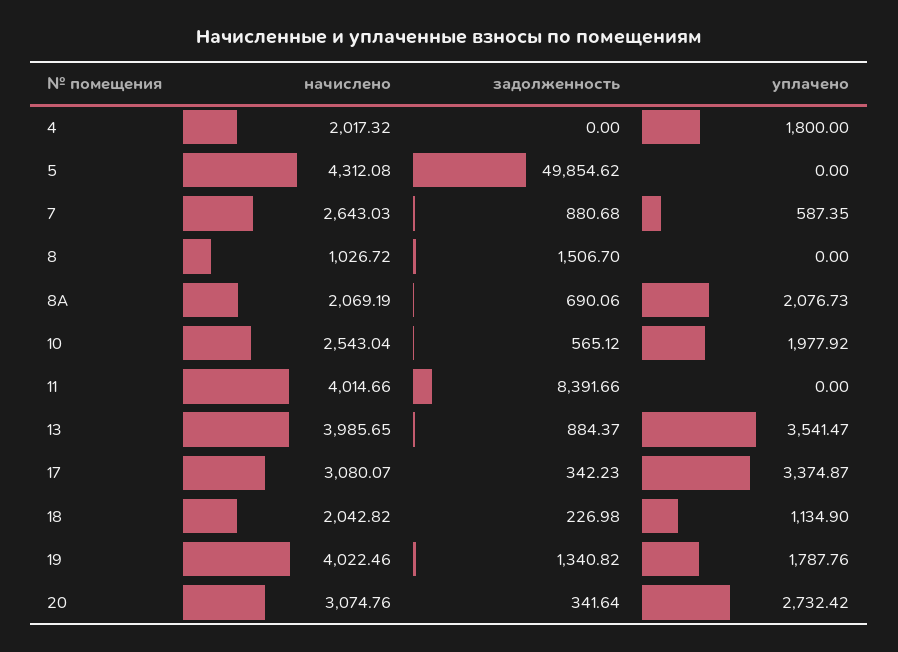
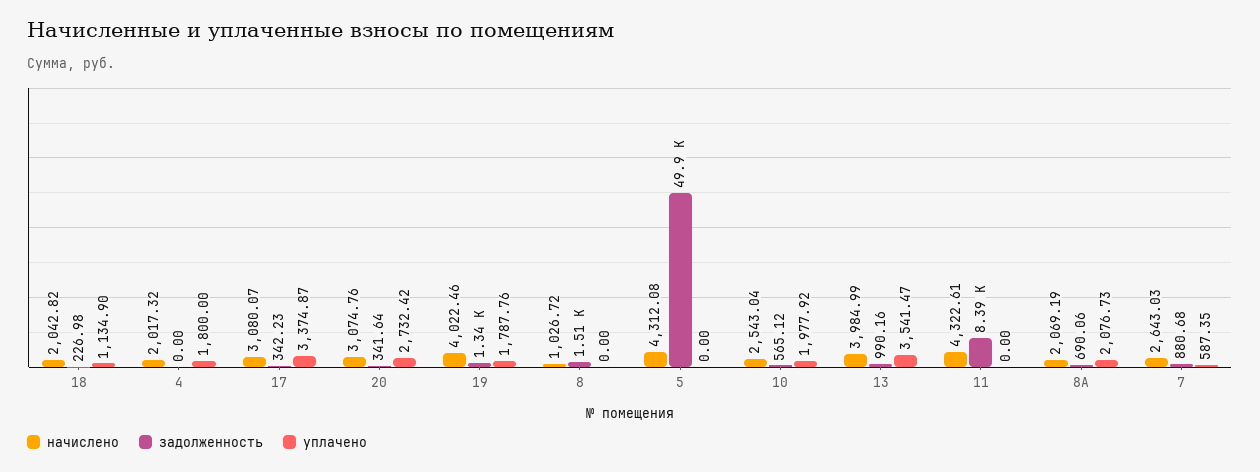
  {
    "начислено": {
      "4": 2017.32,
      "5": 4312.08,
      "7": 2643.03,
      "8": 1026.72,
      "8А": 2069.19,
      "10": 2543.04,
-     "11": 4014.66,
+     "11": 4322.61,
-     "13": 3985.65,
+     "13": 3984.99,
      "17": 3080.07,
      "18": 2042.82,
      "19": 4022.46,
      "20": 3074.76
    },
    "задолженность": {
      "4": 0,
      "5": 49854.62,
      "7": 880.68,
      "8": 1506.7,
      "8А": 690.06,
      "10": 565.12,
      "11": 8391.66,
-     "13": 884.37,
+     "13": 990.16,
      "17": 342.23,
      "18": 226.98,
      "19": 1340.82,
      "20": 341.64
    },
    "уплачено": {
      "4": 1800,
      "5": 0,
      "7": 587.35,
      "8": 0,
      "8А": 2076.73,
      "10": 1977.92,
      "11": 0,
      "13": 3541.47,
      "17": 3374.87,
      "18": 1134.9,
      "19": 1787.76,
      "20": 2732.42
    }
  }

